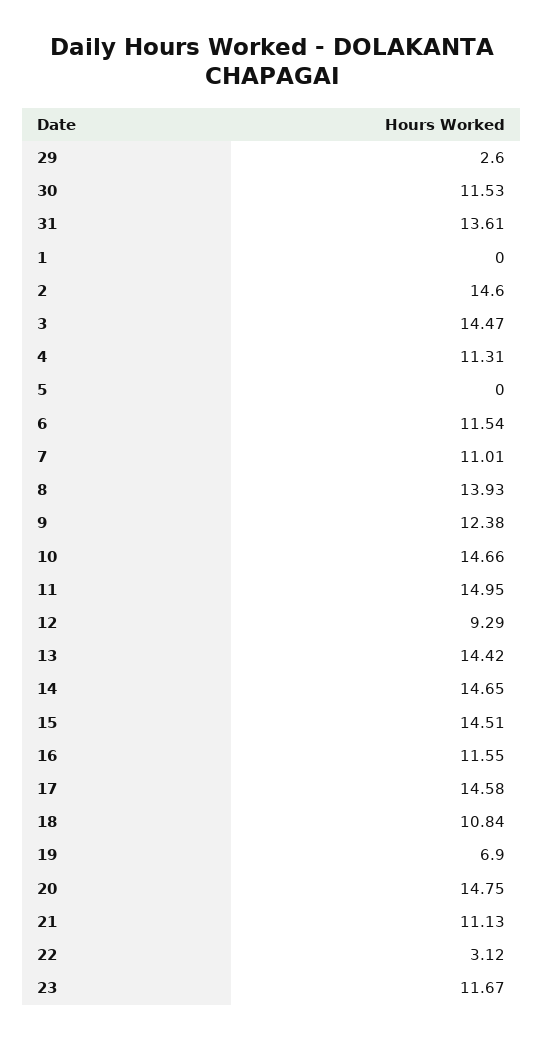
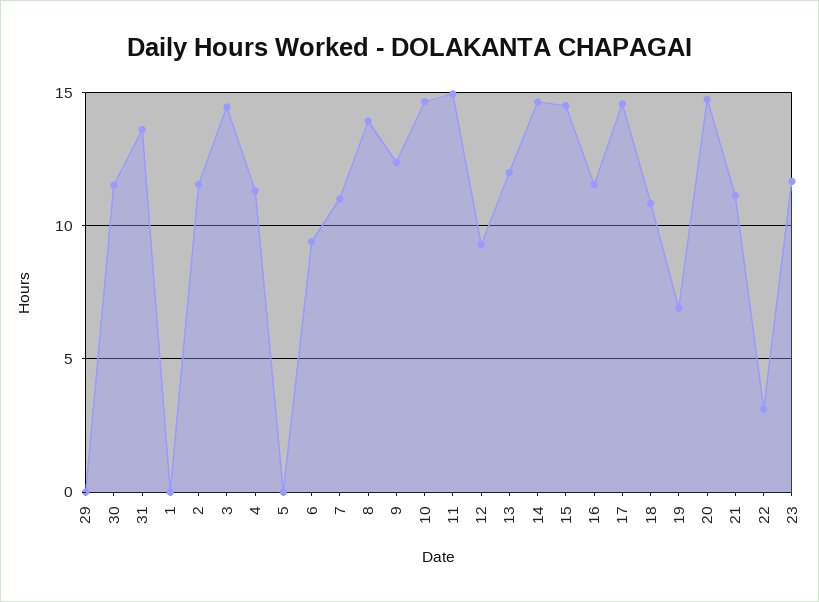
  {
-   "29": 2.6,
+   "29": 0,
    "30": 11.53,
    "31": 13.61,
    "1": 0,
-   "2": 14.6,
+   "2": 11.5,
    "3": 14.47,
    "4": 11.31,
    "5": 0,
-   "6": 11.54,
+   "6": 9.5,
    "7": 11.01,
    "8": 13.93,
    "9": 12.38,
    "10": 14.66,
    "11": 14.95,
    "12": 9.29,
-   "13": 14.42,
+   "13": 12,
    "14": 14.65,
    "15": 14.51,
    "16": 11.55,
    "17": 14.58,
    "18": 10.84,
    "19": 6.9,
    "20": 14.75,
    "21": 11.13,
    "22": 3.12,
    "23": 11.67
  }

